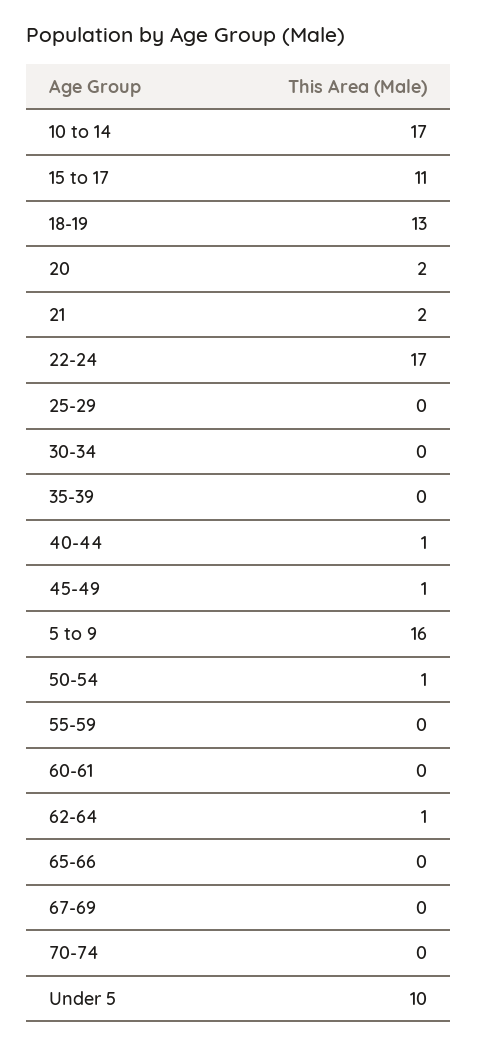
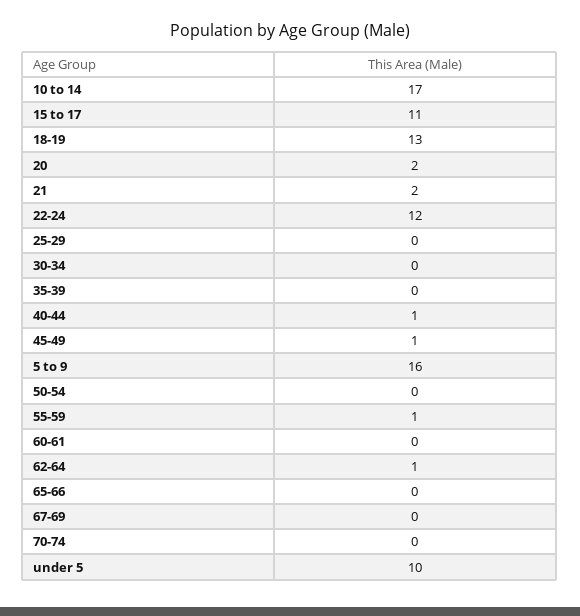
  {
    "10 to 14": 17,
    "15 to 17": 11,
    "18-19": 13,
    "20": 2,
    "21": 2,
-   "22-24": 17,
+   "22-24": 12,
    "25-29": 0,
    "30-34": 0,
    "35-39": 0,
    "40-44": 1,
    "45-49": 1,
    "5 to 9": 16,
-   "50-54": 1,
+   "50-54": 0,
-   "55-59": 0,
+   "55-59": 1,
    "60-61": 0,
    "62-64": 1,
    "65-66": 0,
    "67-69": 0,
    "70-74": 0,
    "Under 5": 10
  }

